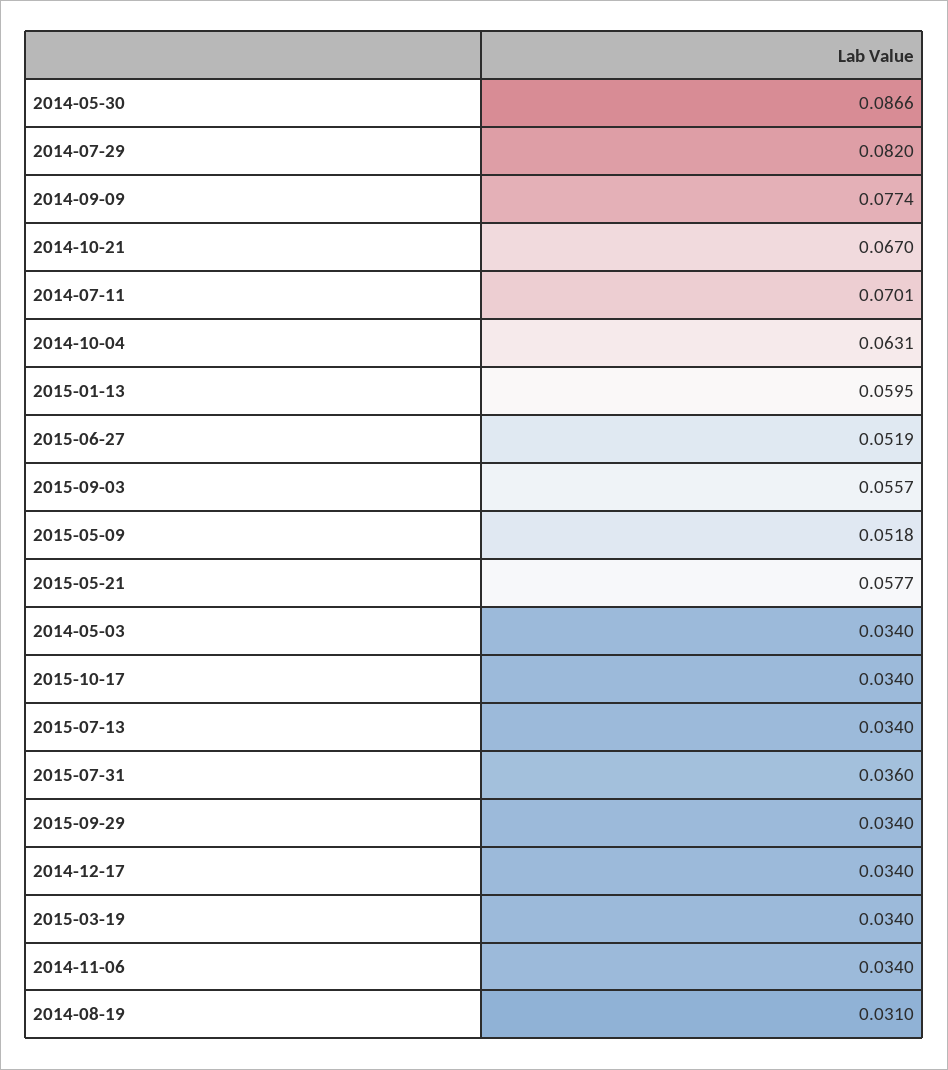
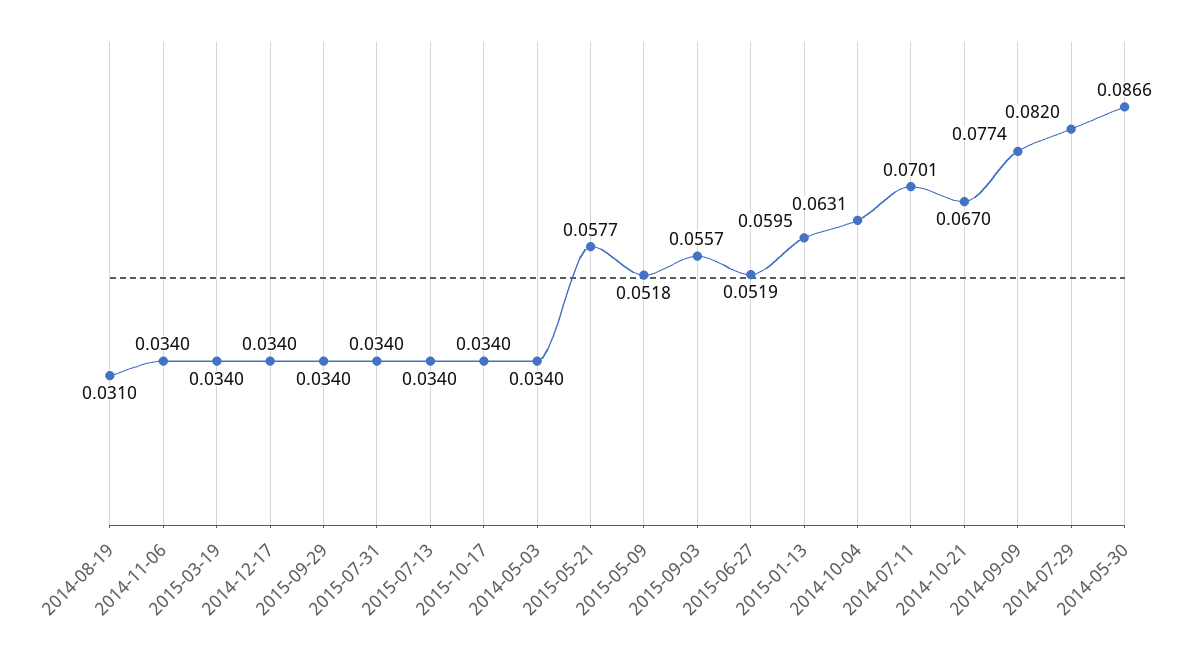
  {
    "2014-05-30": 0.0866,
    "2014-07-29": 0.082,
    "2014-09-09": 0.0774,
    "2014-10-21": 0.067,
    "2014-07-11": 0.0701,
    "2014-10-04": 0.0631,
    "2015-01-13": 0.0595,
    "2015-06-27": 0.0519,
    "2015-09-03": 0.0557,
    "2015-05-09": 0.0518,
    "2015-05-21": 0.0577,
    "2014-05-03": 0.034,
    "2015-10-17": 0.034,
    "2015-07-13": 0.034,
-   "2015-07-31": 0.036,
+   "2015-07-31": 0.034,
    "2015-09-29": 0.034,
    "2014-12-17": 0.034,
    "2015-03-19": 0.034,
    "2014-11-06": 0.034,
    "2014-08-19": 0.031
  }

